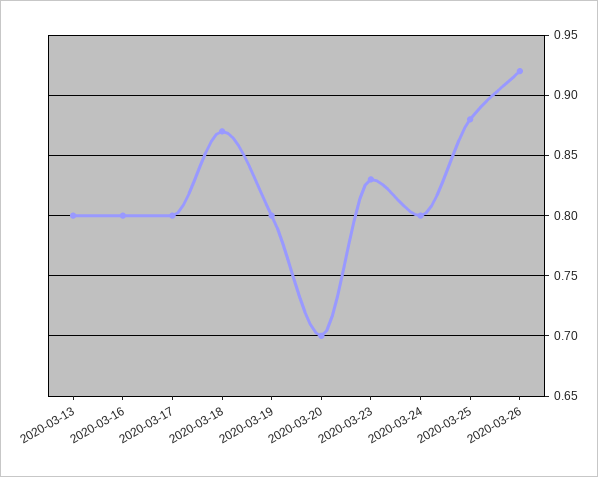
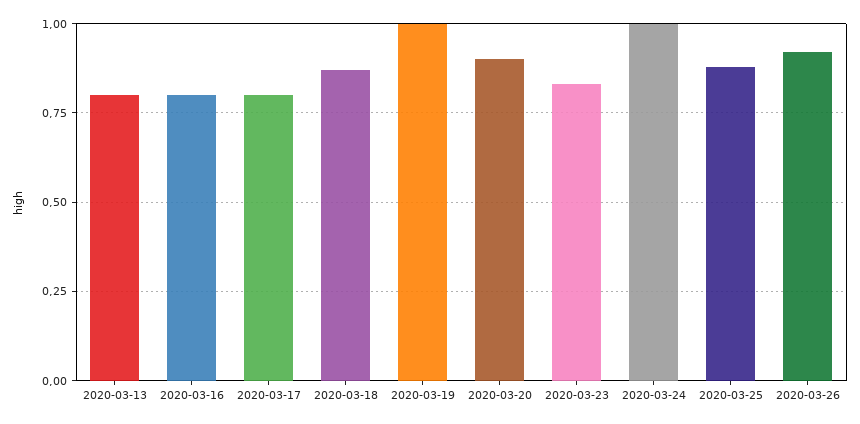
  {
    "2020-03-13": 0.8,
    "2020-03-16": 0.8,
    "2020-03-17": 0.8,
    "2020-03-18": 0.87,
-   "2020-03-19": 0.8,
+   "2020-03-19": 1,
-   "2020-03-20": 0.7,
+   "2020-03-20": 0.9,
    "2020-03-23": 0.83,
-   "2020-03-24": 0.8,
+   "2020-03-24": 1,
    "2020-03-25": 0.88,
    "2020-03-26": 0.92
  }

